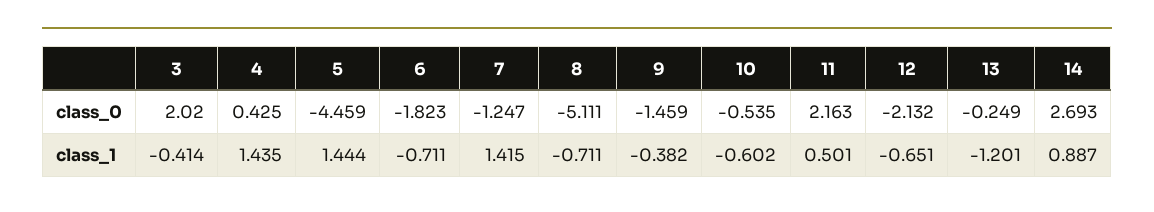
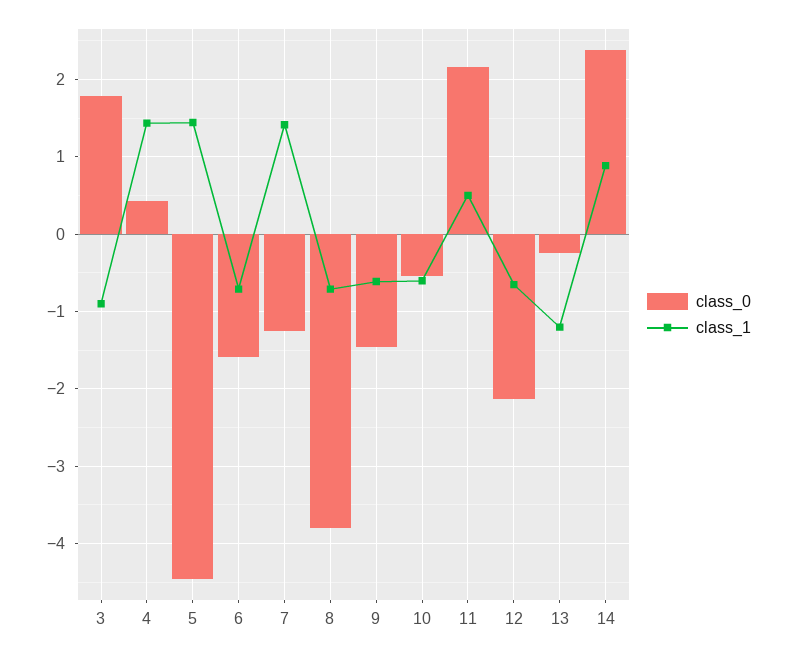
  {
    "class_0": {
-     "3": 2.02,
+     "3": 1.8,
      "4": 0.425,
      "5": -4.459,
-     "6": -1.823,
+     "6": -1.6,
      "7": -1.247,
-     "8": -5.111,
+     "8": -3.8,
      "9": -1.459,
      "10": -0.535,
      "11": 2.163,
      "12": -2.132,
      "13": -0.249,
-     "14": 2.693
+     "14": 2.4
    },
    "class_1": {
-     "3": -0.414,
+     "3": -0.9,
      "4": 1.435,
      "5": 1.444,
      "6": -0.711,
      "7": 1.415,
      "8": -0.711,
-     "9": -0.382,
+     "9": -0.6,
      "10": -0.602,
      "11": 0.501,
      "12": -0.651,
      "13": -1.201,
      "14": 0.887
    }
  }

